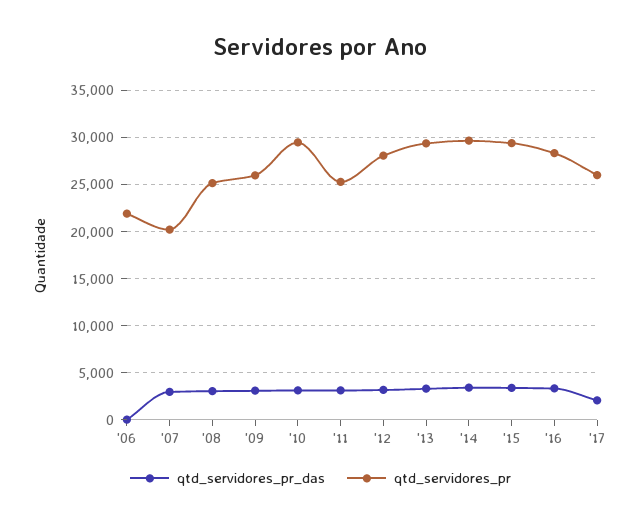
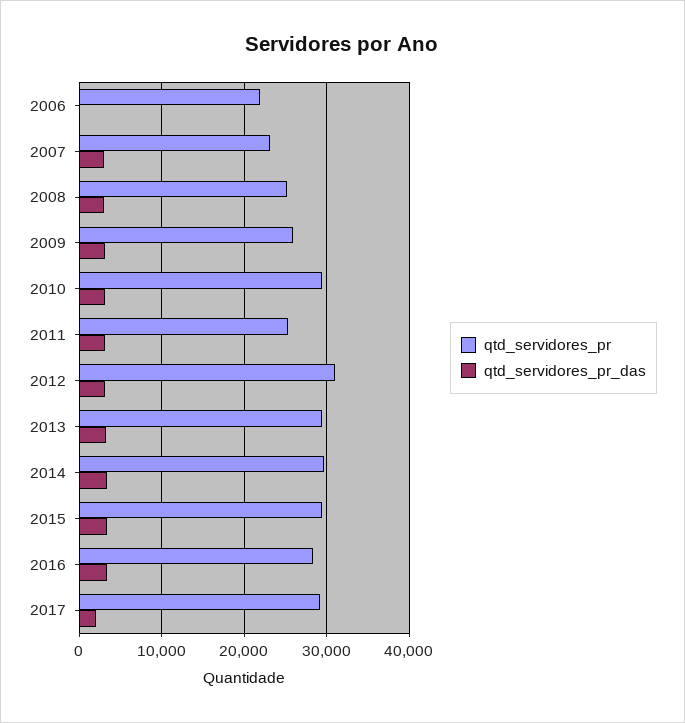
  {
    "qtd_servidores_pr_das": {
      "'06": 0,
      "'07": 3000,
      "'08": 3000,
      "'09": 3000,
      "'10": 3000,
      "'11": 3000,
      "'12": 3000,
      "'13": 3000,
      "'14": 3000,
      "'15": 3000,
      "'16": 3000,
      "'17": 2000
    },
    "qtd_servidores_pr": {
      "'06": 22000,
-     "'07": 20000,
+     "'07": 23000,
      "'08": 25000,
      "'09": 26000,
      "'10": 29000,
      "'11": 25000,
-     "'12": 28000,
+     "'12": 31000,
      "'13": 29000,
      "'14": 30000,
      "'15": 29000,
      "'16": 28000,
-     "'17": 26000
+     "'17": 29000
    }
  }

